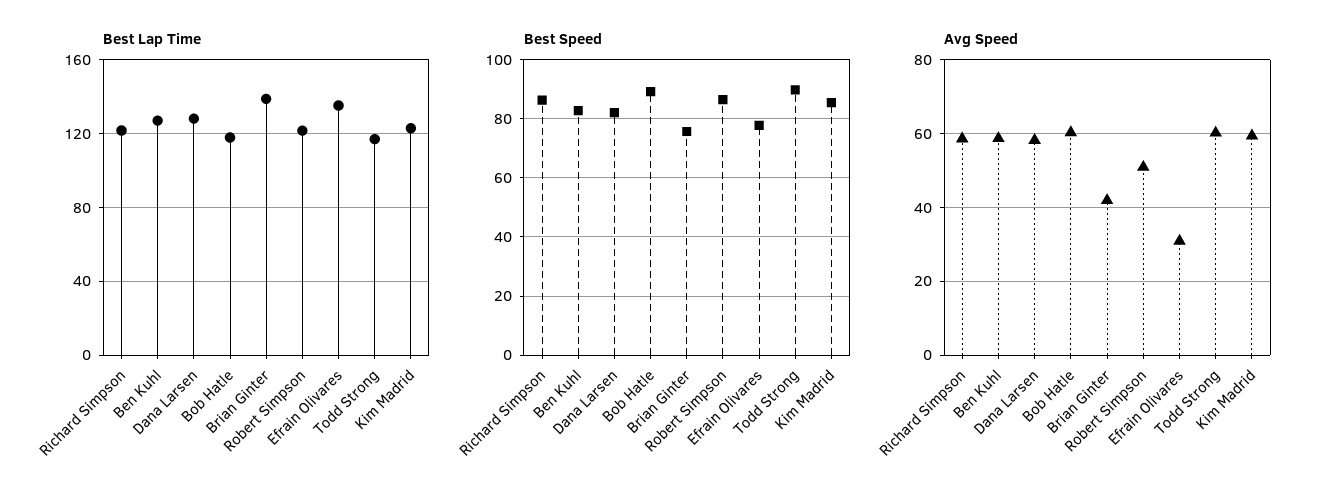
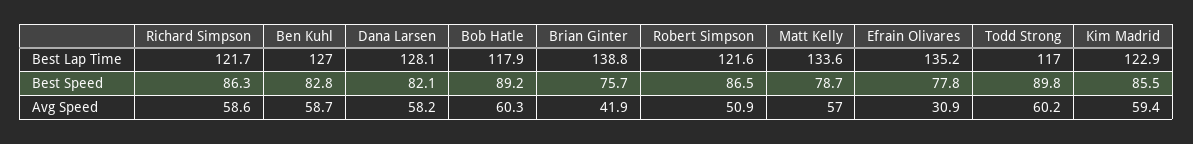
  {
    "Best Lap Time": {
      "Richard Simpson": 121.7,
      "Ben Kuhl": 127,
      "Dana Larsen": 128.1,
      "Bob Hatle": 117.9,
      "Brian Ginter": 138.8,
      "Robert Simpson": 121.6,
      "Efrain Olivares": 135.2,
      "Todd Strong": 117,
-     "Kim Madrid": 122.9
+     "Kim Madrid": 122.9,
+     "Matt Kelly": 133.6
    },
    "Best Speed": {
      "Richard Simpson": 86.3,
      "Ben Kuhl": 82.8,
      "Dana Larsen": 82.1,
      "Bob Hatle": 89.2,
      "Brian Ginter": 75.7,
      "Robert Simpson": 86.5,
      "Efrain Olivares": 77.8,
      "Todd Strong": 89.8,
-     "Kim Madrid": 85.5
+     "Kim Madrid": 85.5,
+     "Matt Kelly": 78.7
    },
    "Avg Speed": {
      "Richard Simpson": 58.6,
      "Ben Kuhl": 58.7,
      "Dana Larsen": 58.2,
      "Bob Hatle": 60.3,
      "Brian Ginter": 41.9,
      "Robert Simpson": 50.9,
      "Efrain Olivares": 30.9,
      "Todd Strong": 60.2,
-     "Kim Madrid": 59.4
+     "Kim Madrid": 59.4,
+     "Matt Kelly": 57
    }
  }

